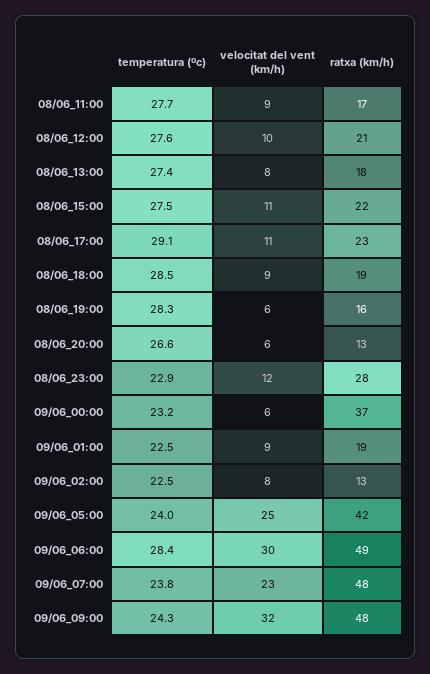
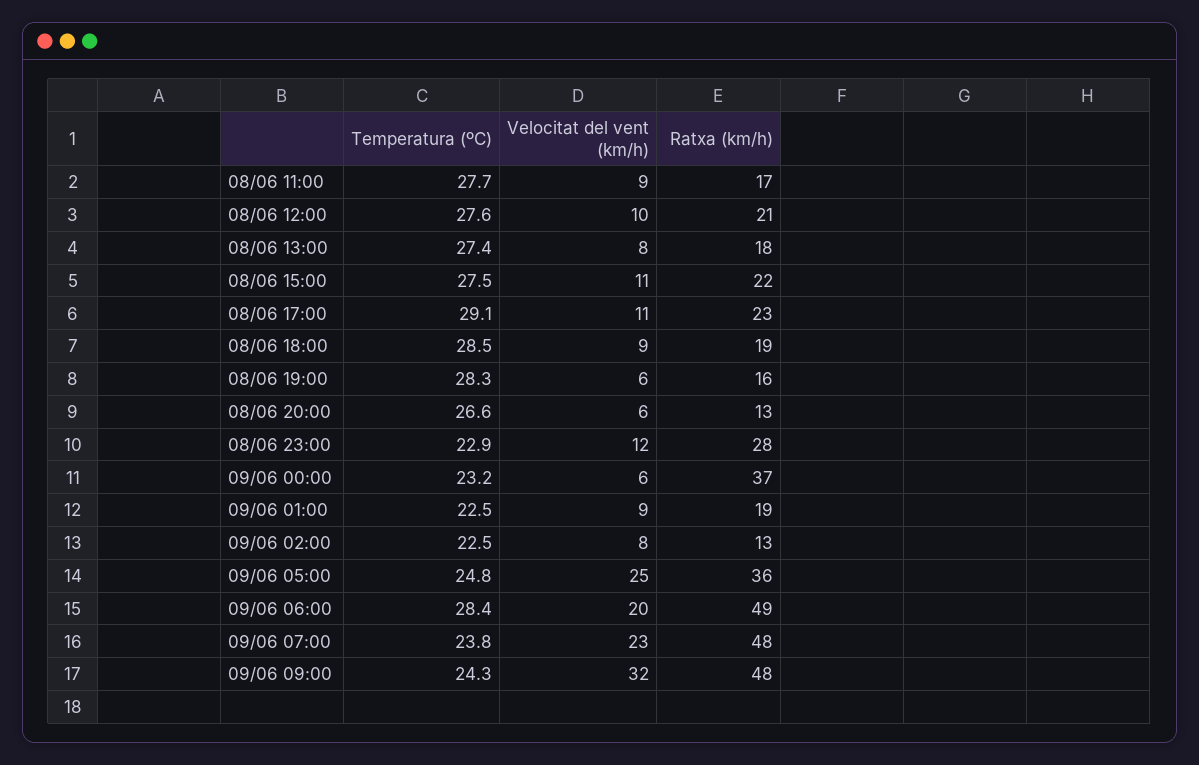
  {
    "temperatura (ºc)": {
      "08/06_11:00": 27.7,
      "08/06_12:00": 27.6,
      "08/06_13:00": 27.4,
      "08/06_15:00": 27.5,
      "08/06_17:00": 29.1,
      "08/06_18:00": 28.5,
      "08/06_19:00": 28.3,
      "08/06_20:00": 26.6,
      "08/06_23:00": 22.9,
      "09/06_00:00": 23.2,
      "09/06_01:00": 22.5,
      "09/06_02:00": 22.5,
-     "09/06_05:00": 24,
+     "09/06_05:00": 24.8,
      "09/06_06:00": 28.4,
      "09/06_07:00": 23.8,
      "09/06_09:00": 24.3
    },
    "velocitat del vent (km/h)": {
      "08/06_11:00": 9,
      "08/06_12:00": 10,
      "08/06_13:00": 8,
      "08/06_15:00": 11,
      "08/06_17:00": 11,
      "08/06_18:00": 9,
      "08/06_19:00": 6,
      "08/06_20:00": 6,
      "08/06_23:00": 12,
      "09/06_00:00": 6,
      "09/06_01:00": 9,
      "09/06_02:00": 8,
      "09/06_05:00": 25,
-     "09/06_06:00": 30,
+     "09/06_06:00": 20,
      "09/06_07:00": 23,
      "09/06_09:00": 32
    },
    "ratxa (km/h)": {
      "08/06_11:00": 17,
      "08/06_12:00": 21,
      "08/06_13:00": 18,
      "08/06_15:00": 22,
      "08/06_17:00": 23,
      "08/06_18:00": 19,
      "08/06_19:00": 16,
      "08/06_20:00": 13,
      "08/06_23:00": 28,
      "09/06_00:00": 37,
      "09/06_01:00": 19,
      "09/06_02:00": 13,
-     "09/06_05:00": 42,
+     "09/06_05:00": 36,
      "09/06_06:00": 49,
      "09/06_07:00": 48,
      "09/06_09:00": 48
    }
  }

